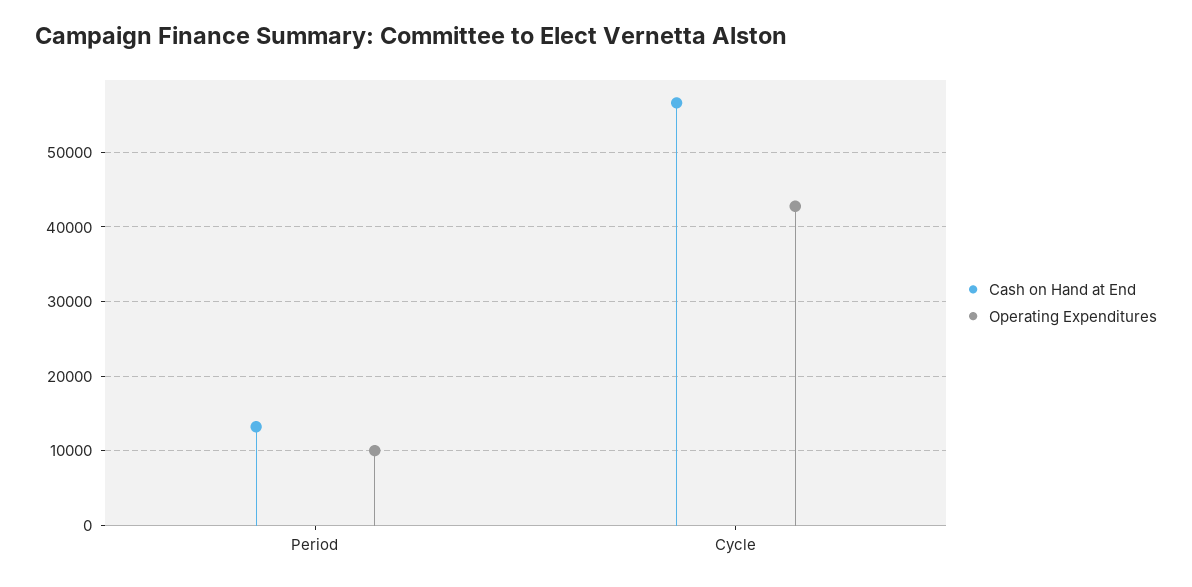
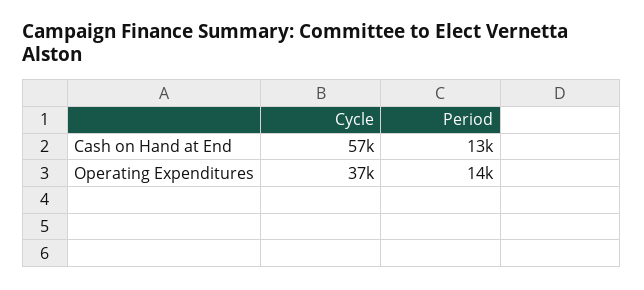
  {
    "Cash on Hand at End": {
      "Period": 13000,
      "Cycle": 57000
    },
    "Operating Expenditures": {
-     "Period": 10000,
+     "Period": 14000,
-     "Cycle": 43000
+     "Cycle": 37000
    }
  }

